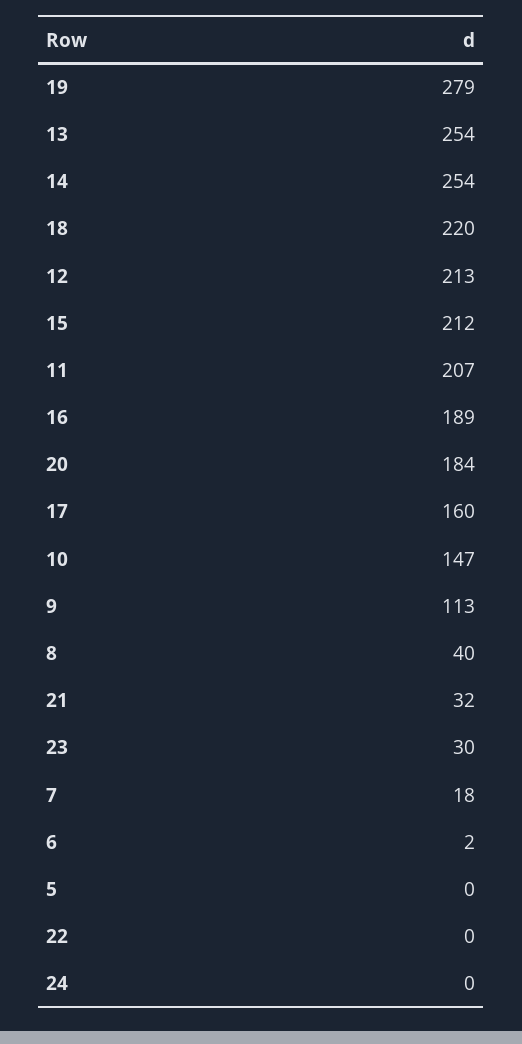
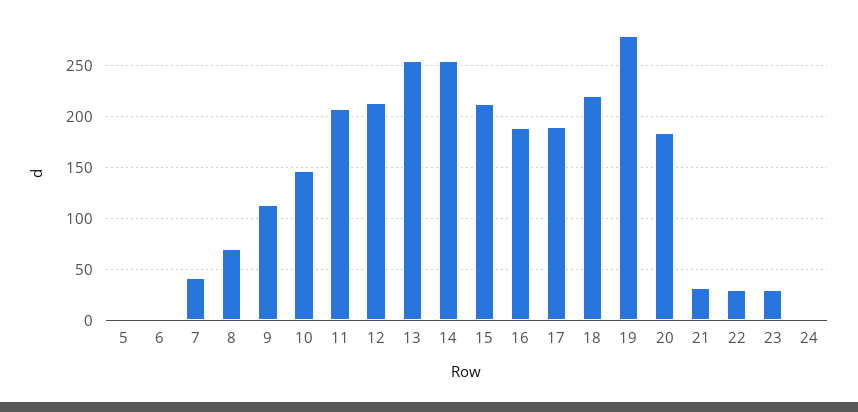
  {
    "19": 279,
    "13": 254,
    "14": 254,
    "18": 220,
    "12": 213,
    "15": 212,
    "11": 207,
    "16": 189,
    "20": 184,
-   "17": 160,
+   "17": 190,
    "10": 147,
    "9": 113,
-   "8": 40,
+   "8": 70,
    "21": 32,
    "23": 30,
-   "7": 18,
+   "7": 40,
    "6": 2,
    "5": 0,
-   "22": 0,
+   "22": 30,
    "24": 0
  }

